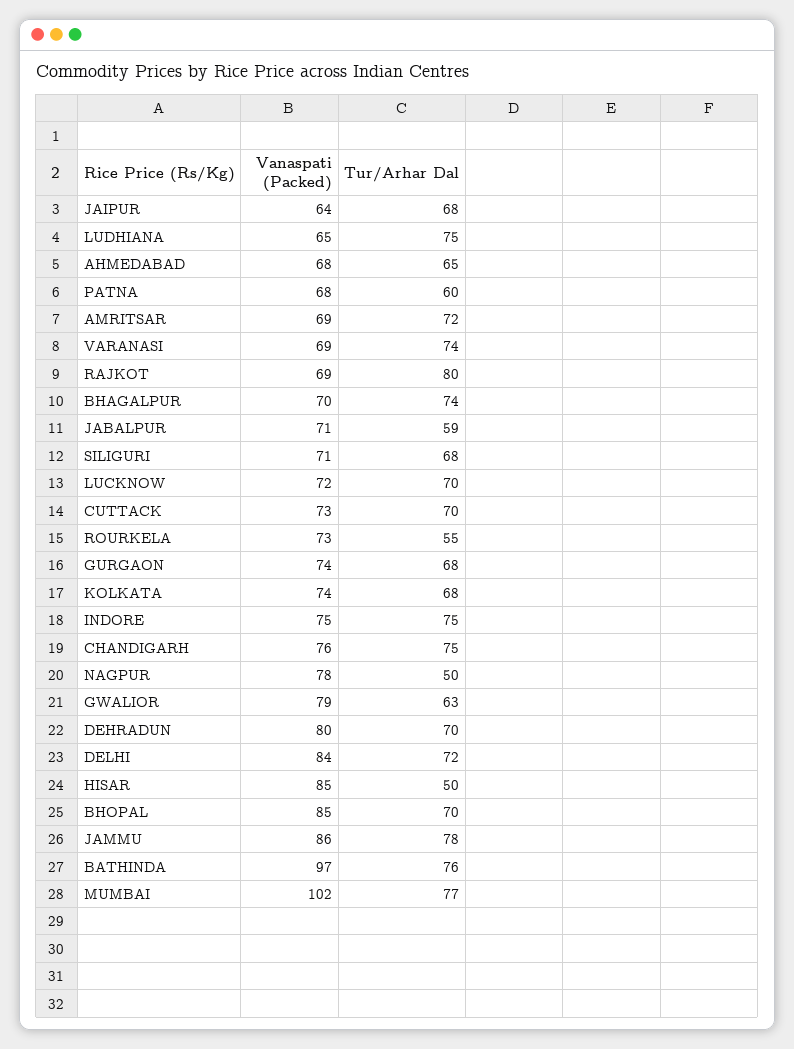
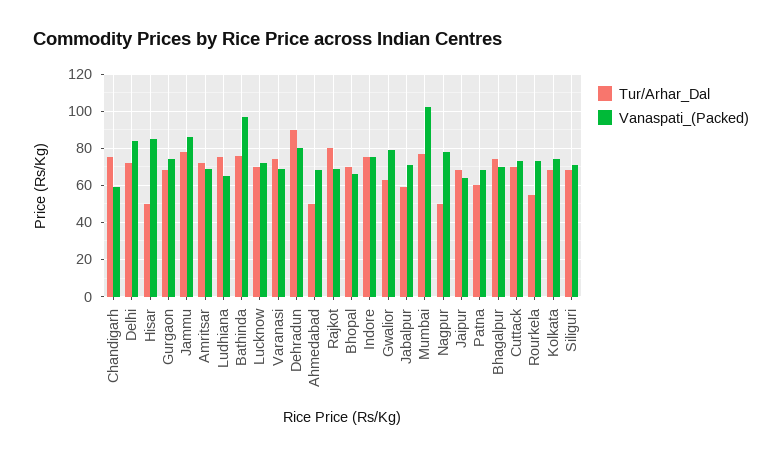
  {
    "Vanaspati (Packed)": {
      "JAIPUR": 64,
      "LUDHIANA": 65,
      "AHMEDABAD": 68,
      "PATNA": 68,
      "AMRITSAR": 69,
      "VARANASI": 69,
      "RAJKOT": 69,
      "BHAGALPUR": 70,
      "JABALPUR": 71,
      "SILIGURI": 71,
      "LUCKNOW": 72,
      "CUTTACK": 73,
      "ROURKELA": 73,
      "GURGAON": 74,
      "KOLKATA": 74,
      "INDORE": 75,
-     "CHANDIGARH": 76,
+     "CHANDIGARH": 60,
      "NAGPUR": 78,
      "GWALIOR": 79,
      "DEHRADUN": 80,
      "DELHI": 84,
      "HISAR": 85,
-     "BHOPAL": 85,
+     "BHOPAL": 65,
      "JAMMU": 86,
      "BATHINDA": 97,
      "MUMBAI": 102
    },
    "Tur/Arhar Dal": {
      "JAIPUR": 68,
      "LUDHIANA": 75,
-     "AHMEDABAD": 65,
+     "AHMEDABAD": 50,
      "PATNA": 60,
      "AMRITSAR": 72,
      "VARANASI": 74,
      "RAJKOT": 80,
      "BHAGALPUR": 74,
      "JABALPUR": 59,
      "SILIGURI": 68,
      "LUCKNOW": 70,
      "CUTTACK": 70,
      "ROURKELA": 55,
      "GURGAON": 68,
      "KOLKATA": 68,
      "INDORE": 75,
      "CHANDIGARH": 75,
      "NAGPUR": 50,
      "GWALIOR": 63,
-     "DEHRADUN": 70,
+     "DEHRADUN": 90,
      "DELHI": 72,
      "HISAR": 50,
      "BHOPAL": 70,
      "JAMMU": 78,
      "BATHINDA": 76,
      "MUMBAI": 77
    }
  }

